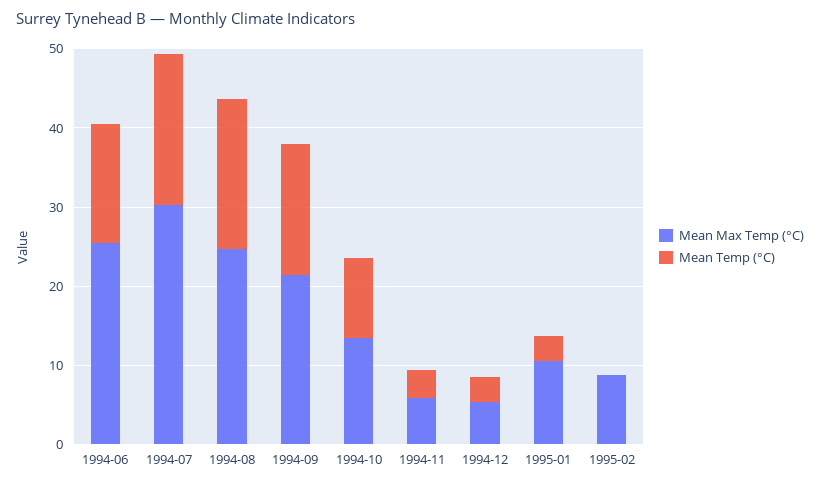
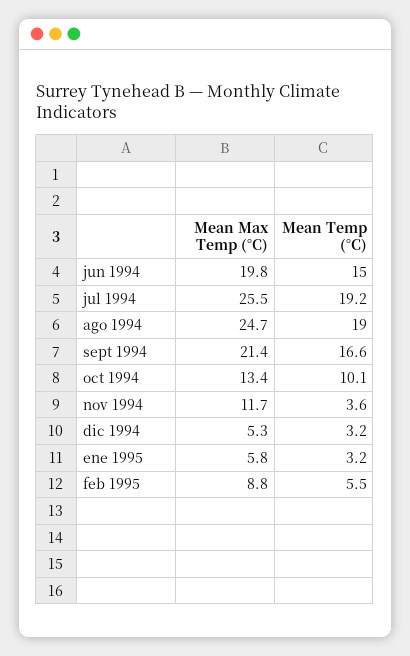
  {
    "Mean Max Temp (°C)": {
-     "1994-06": 26,
+     "1994-06": 19.8,
-     "1994-07": 30,
+     "1994-07": 25.5,
      "1994-08": 24.7,
      "1994-09": 21.4,
      "1994-10": 13.4,
-     "1994-11": 6,
+     "1994-11": 11.7,
      "1994-12": 5.3,
-     "1995-01": 10,
+     "1995-01": 5.8,
      "1995-02": 8.8
    },
    "Mean Temp (°C)": {
      "1994-06": 15,
      "1994-07": 19.2,
      "1994-08": 19,
      "1994-09": 16.6,
      "1994-10": 10.1,
      "1994-11": 3.6,
      "1994-12": 3.2,
      "1995-01": 3.2,
-     "1995-02": 0
+     "1995-02": 5.5
    }
  }

